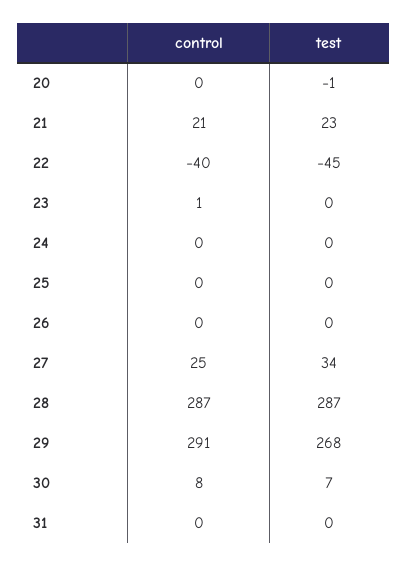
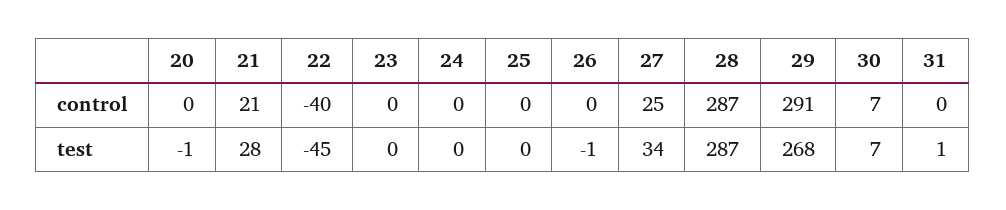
  {
    "control": {
      "20": 0,
      "21": 21,
      "22": -40,
-     "23": 1,
+     "23": 0,
      "24": 0,
      "25": 0,
      "26": 0,
      "27": 25,
      "28": 287,
      "29": 291,
-     "30": 8,
+     "30": 7,
      "31": 0
    },
    "test": {
      "20": -1,
-     "21": 23,
+     "21": 28,
      "22": -45,
      "23": 0,
      "24": 0,
      "25": 0,
-     "26": 0,
+     "26": -1,
      "27": 34,
      "28": 287,
      "29": 268,
      "30": 7,
-     "31": 0
+     "31": 1
    }
  }

